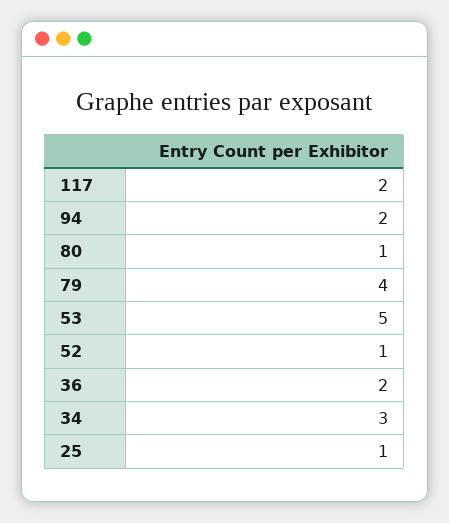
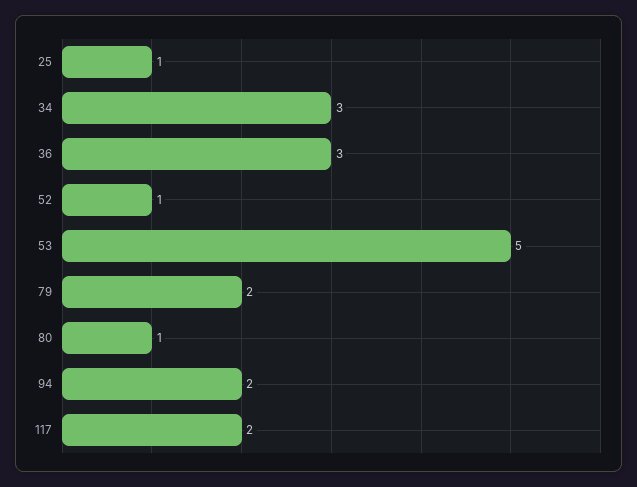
  {
    "117": 2,
    "94": 2,
    "80": 1,
-   "79": 4,
+   "79": 2,
    "53": 5,
    "52": 1,
-   "36": 2,
+   "36": 3,
    "34": 3,
    "25": 1
  }

